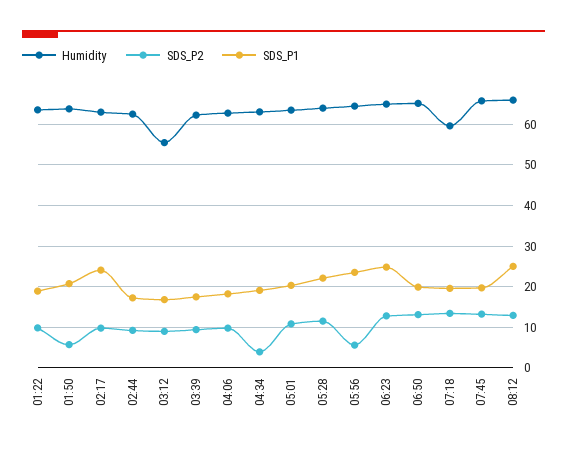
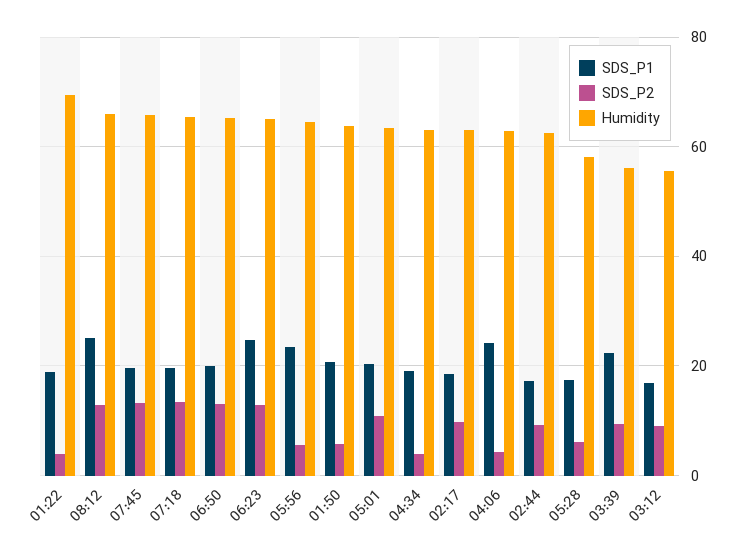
  {
    "Humidity": {
-     "01:22": 64,
+     "01:22": 70,
      "01:50": 64,
      "02:17": 64,
      "02:44": 62,
      "03:12": 56,
-     "03:39": 62,
+     "03:39": 56,
      "04:06": 62,
      "04:34": 64,
      "05:01": 64,
-     "05:28": 64,
+     "05:28": 58,
      "05:56": 64,
      "06:23": 66,
      "06:50": 66,
-     "07:18": 60,
+     "07:18": 66,
      "07:45": 66,
      "08:12": 66
    },
    "SDS_P2": {
-     "01:22": 10,
+     "01:22": 4,
      "01:50": 6,
      "02:17": 10,
      "02:44": 10,
      "03:12": 10,
      "03:39": 10,
-     "04:06": 10,
+     "04:06": 4,
      "04:34": 4,
      "05:01": 10,
-     "05:28": 12,
+     "05:28": 6,
      "05:56": 6,
      "06:23": 12,
      "06:50": 14,
      "07:18": 14,
      "07:45": 14,
      "08:12": 12
    },
    "SDS_P1": {
      "01:22": 18,
      "01:50": 20,
-     "02:17": 24,
+     "02:17": 18,
      "02:44": 18,
      "03:12": 16,
-     "03:39": 18,
+     "03:39": 22,
-     "04:06": 18,
+     "04:06": 24,
      "04:34": 20,
      "05:01": 20,
-     "05:28": 22,
+     "05:28": 18,
      "05:56": 24,
      "06:23": 24,
      "06:50": 20,
      "07:18": 20,
      "07:45": 20,
      "08:12": 26
    }
  }

